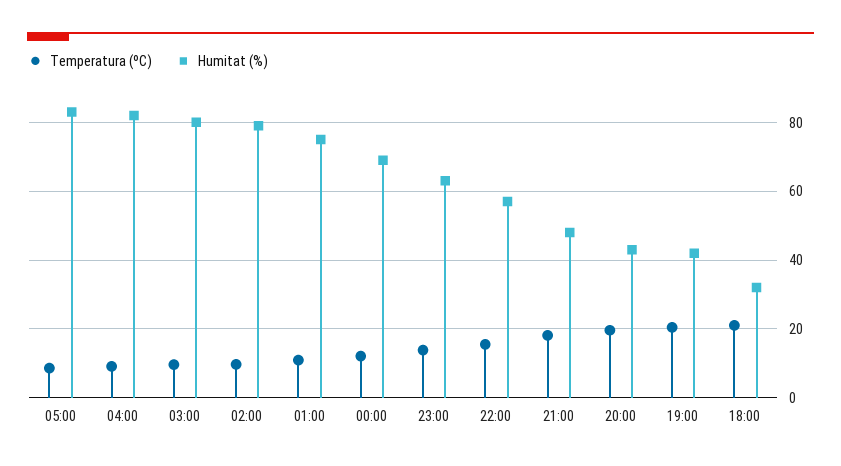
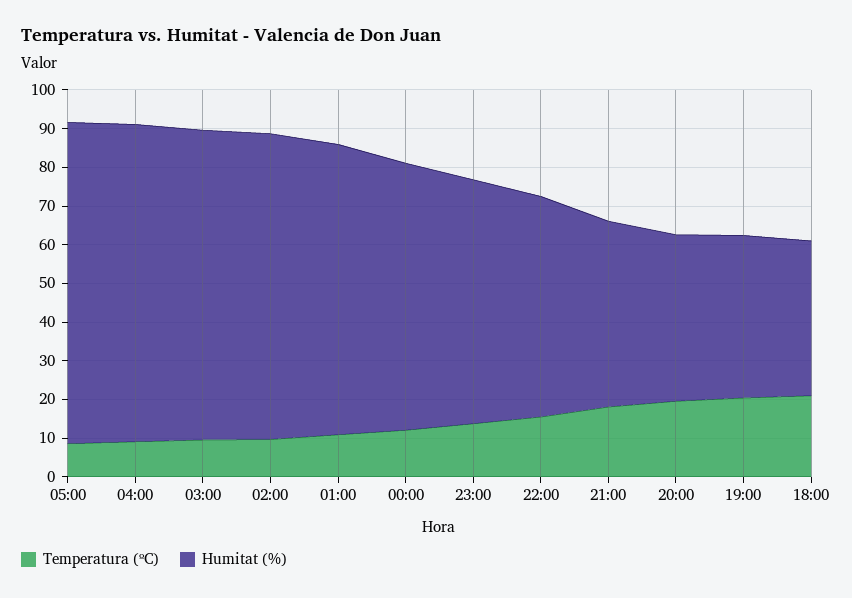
  {
    "Temperatura (ºC)": {
      "05:00": 8,
      "04:00": 10,
      "03:00": 10,
      "02:00": 10,
      "01:00": 10,
      "00:00": 12,
      "23:00": 14,
      "22:00": 16,
      "21:00": 18,
      "20:00": 20,
      "19:00": 20,
      "18:00": 22
    },
    "Humitat (%)": {
      "05:00": 84,
      "04:00": 82,
      "03:00": 80,
      "02:00": 80,
      "01:00": 76,
      "00:00": 70,
      "23:00": 64,
      "22:00": 58,
      "21:00": 48,
      "20:00": 44,
      "19:00": 42,
-     "18:00": 32
+     "18:00": 40
    }
  }

